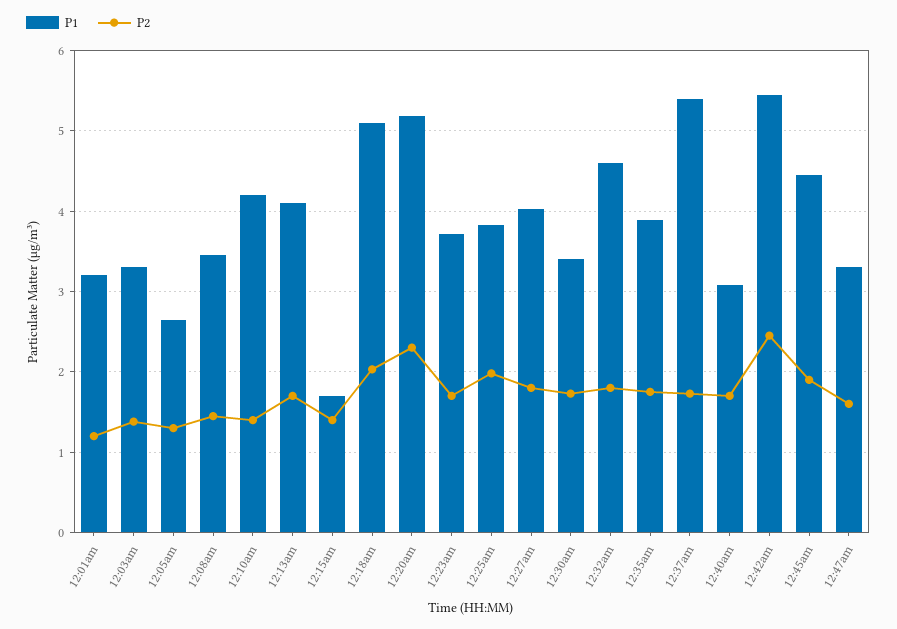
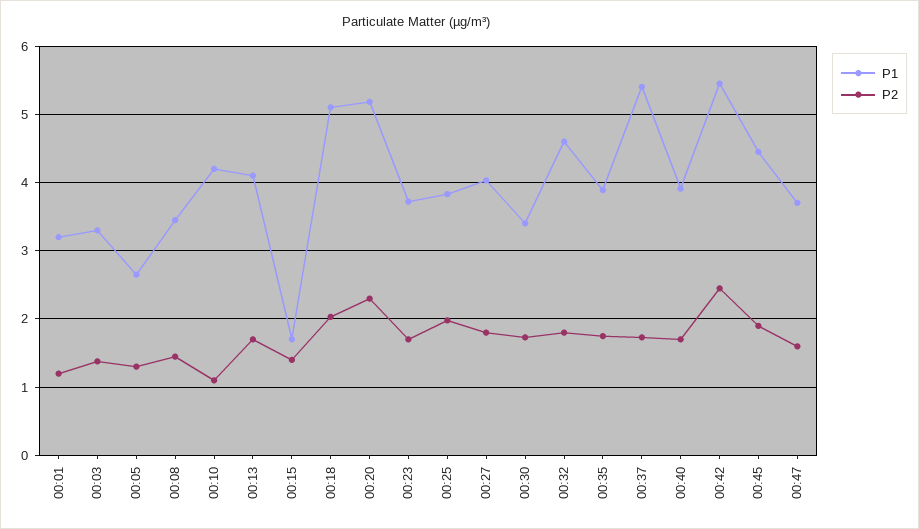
  {
    "P1": {
      "12:01am": 3.2,
      "12:03am": 3.3,
      "12:05am": 2.7,
      "12:08am": 3.5,
      "12:10am": 4.2,
      "12:13am": 4.1,
      "12:15am": 1.7,
      "12:18am": 5.1,
      "12:20am": 5.2,
      "12:23am": 3.7,
      "12:25am": 3.8,
      "12:27am": 4,
      "12:30am": 3.4,
      "12:32am": 4.6,
      "12:35am": 3.9,
      "12:37am": 5.4,
-     "12:40am": 3.1,
+     "12:40am": 3.9,
      "12:42am": 5.5,
      "12:45am": 4.5,
-     "12:47am": 3.3
+     "12:47am": 3.7
    },
    "P2": {
      "12:01am": 1.2,
      "12:03am": 1.4,
      "12:05am": 1.3,
      "12:08am": 1.5,
-     "12:10am": 1.4,
+     "12:10am": 1.1,
      "12:13am": 1.7,
      "12:15am": 1.4,
      "12:18am": 2,
      "12:20am": 2.3,
      "12:23am": 1.7,
      "12:25am": 2,
      "12:27am": 1.8,
      "12:30am": 1.7,
      "12:32am": 1.8,
      "12:35am": 1.8,
      "12:37am": 1.7,
      "12:40am": 1.7,
      "12:42am": 2.5,
      "12:45am": 1.9,
      "12:47am": 1.6
    }
  }

